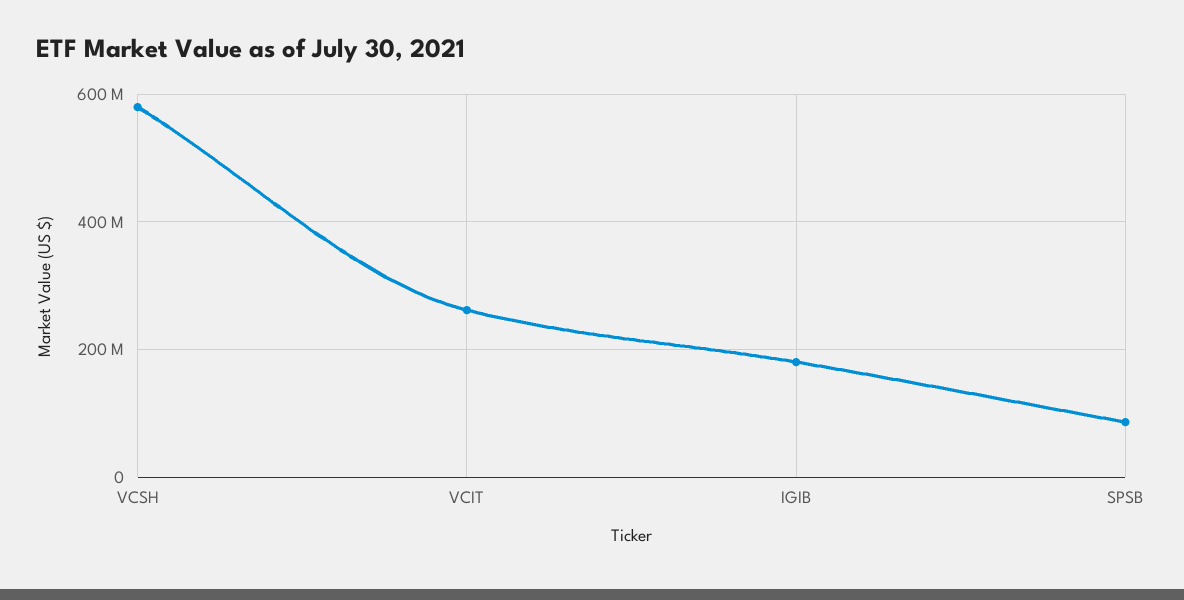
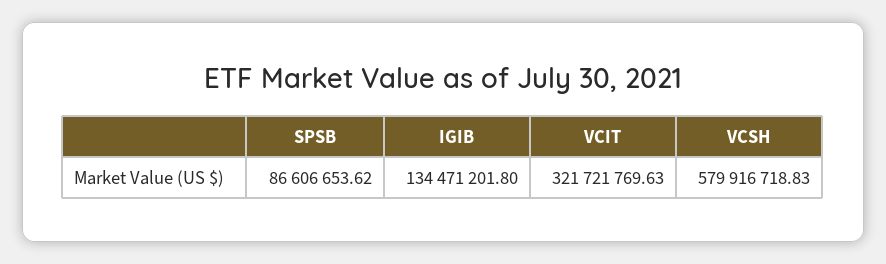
  {
    "VCSH": 579916718.83,
-   "VCIT": 260000000,
+   "VCIT": 321721769.63,
-   "IGIB": 180000000,
+   "IGIB": 134471201.8,
    "SPSB": 86606653.62
  }

